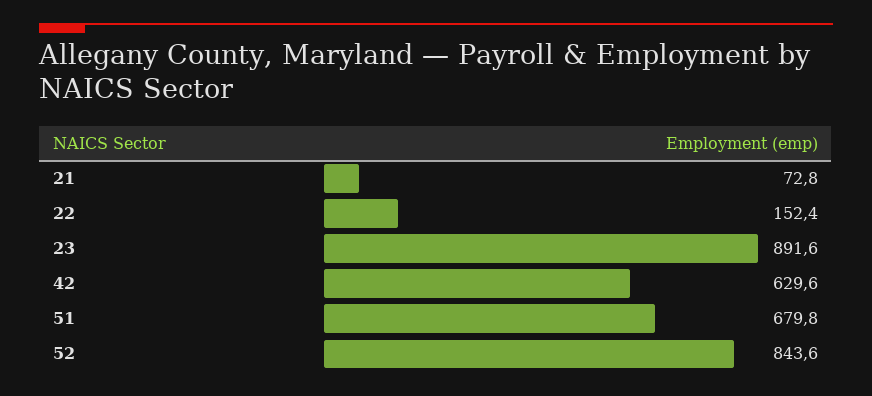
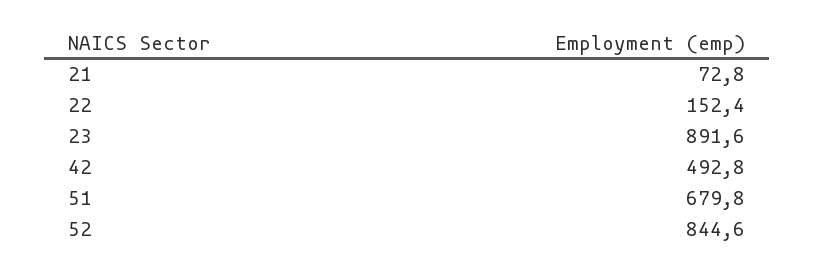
  {
    "21": 72.8,
    "22": 152.4,
    "23": 891.6,
-   "42": 629.6,
+   "42": 492.8,
    "51": 679.8,
-   "52": 843.6
+   "52": 844.6
  }

